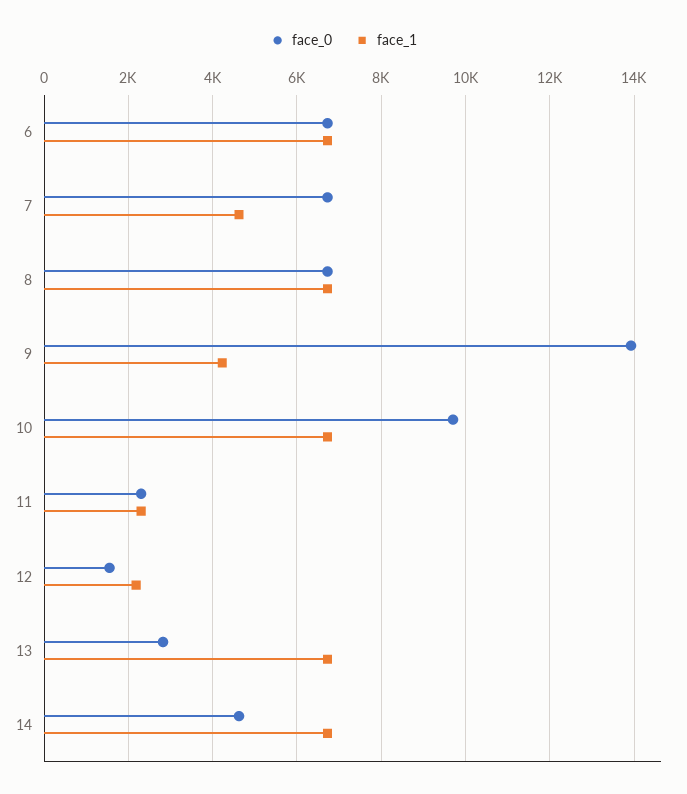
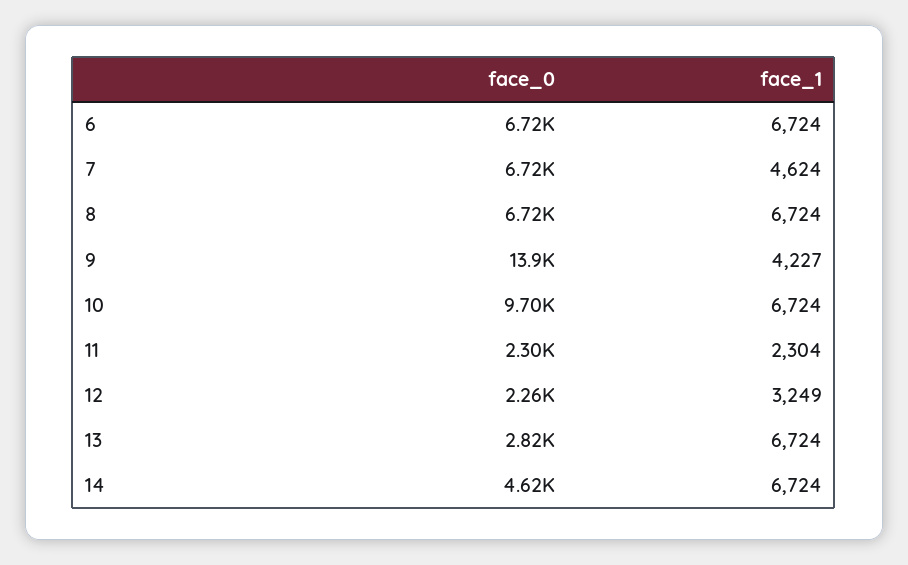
  {
    "face_0": {
      "6": 6720,
      "7": 6720,
      "8": 6720,
      "9": 13900,
      "10": 9700,
      "11": 2300,
-     "12": 1600,
+     "12": 2260,
      "13": 2820,
      "14": 4620
    },
    "face_1": {
      "6": 6724,
      "7": 4624,
      "8": 6724,
      "9": 4227,
      "10": 6724,
      "11": 2304,
-     "12": 2200,
+     "12": 3249,
      "13": 6724,
      "14": 6724
    }
  }

